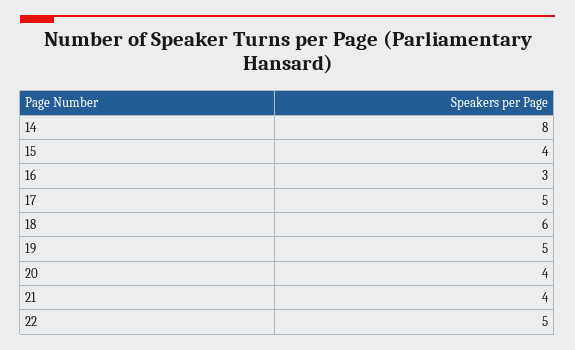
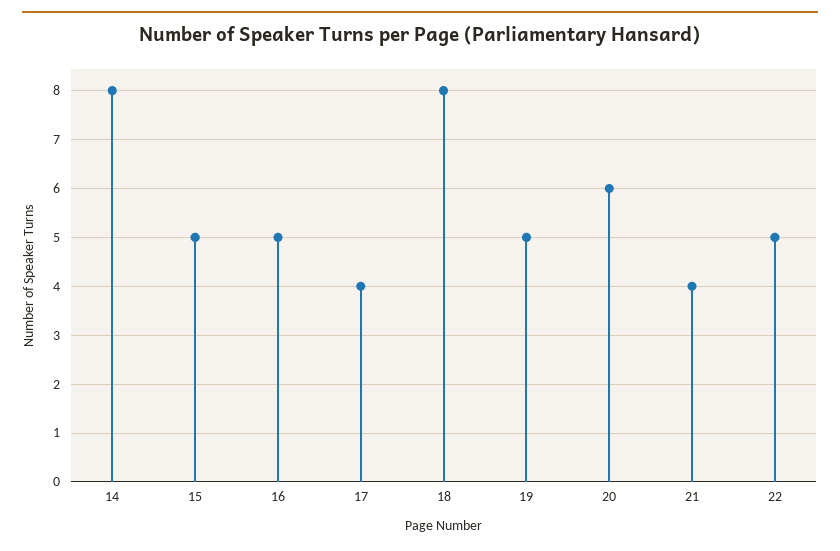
  {
    "14": 8,
-   "15": 4,
+   "15": 5,
-   "16": 3,
+   "16": 5,
-   "17": 5,
+   "17": 4,
-   "18": 6,
+   "18": 8,
    "19": 5,
-   "20": 4,
+   "20": 6,
    "21": 4,
    "22": 5
  }

